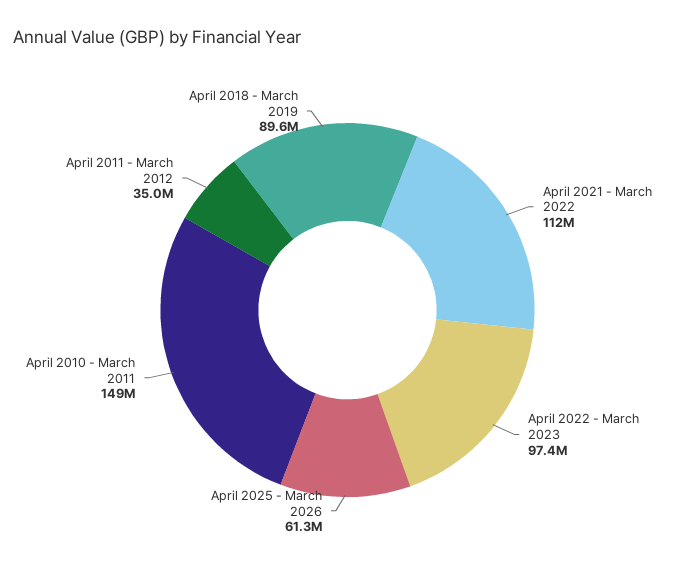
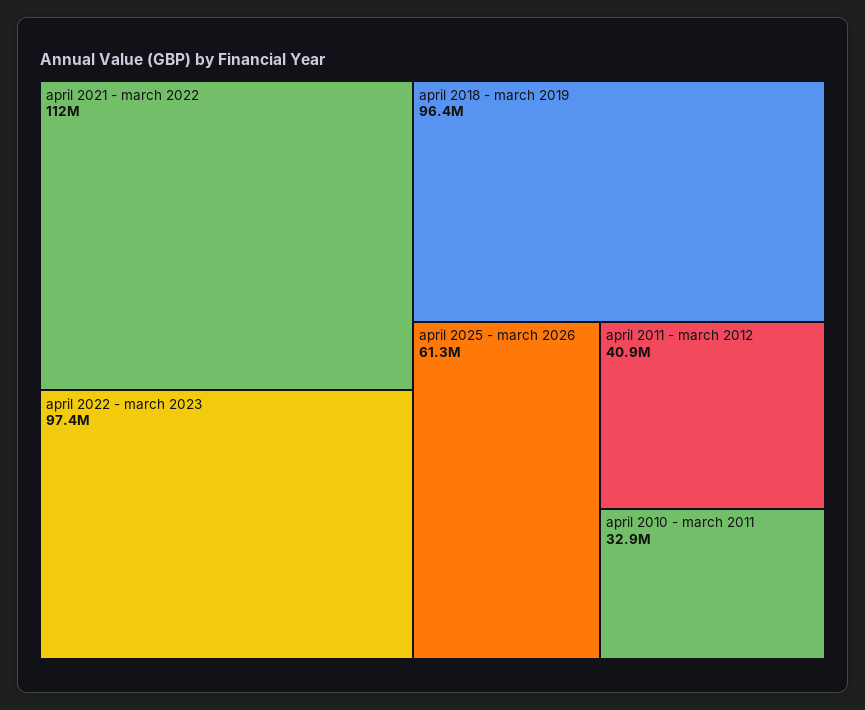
  {
    "April 2021 - March 2022": 112000000,
    "April 2022 - March 2023": 97400000,
    "April 2025 - March 2026": 61300000,
-   "April 2010 - March 2011": 149000000,
+   "April 2010 - March 2011": 32900000,
-   "April 2011 - March 2012": 35000000,
+   "April 2011 - March 2012": 40900000,
-   "April 2018 - March 2019": 89600000
+   "April 2018 - March 2019": 96400000
  }

